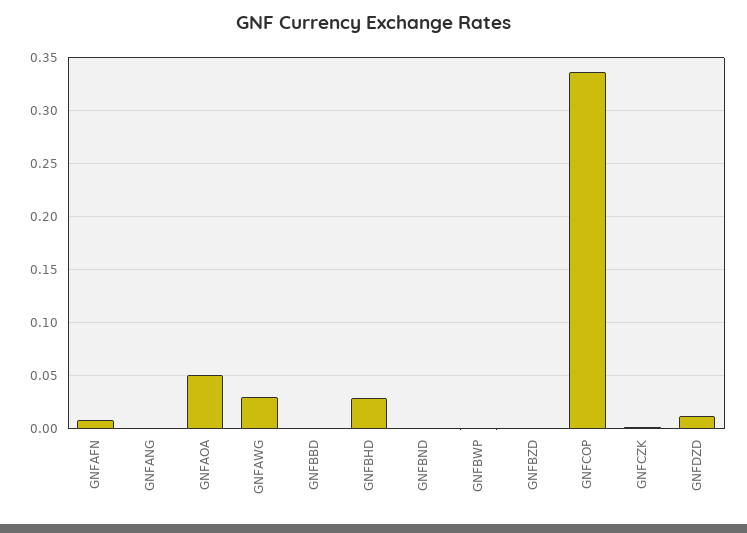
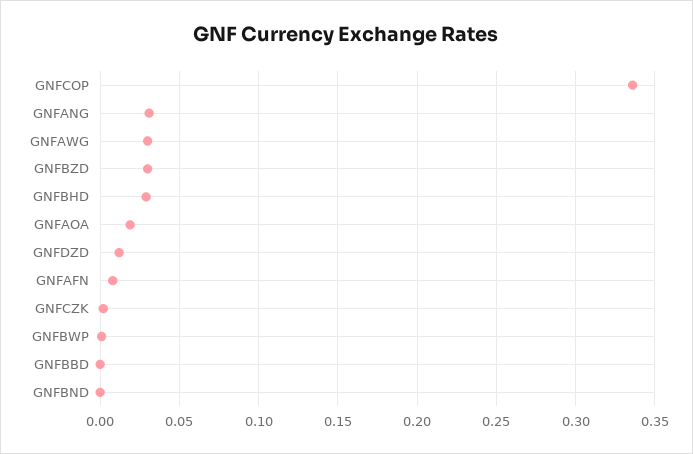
  {
    "GNFAFN": 0.01,
-   "GNFANG": 0,
+   "GNFANG": 0.03,
-   "GNFAOA": 0.05,
+   "GNFAOA": 0.02,
    "GNFAWG": 0.03,
    "GNFBBD": 0,
    "GNFBHD": 0.03,
    "GNFBND": 0,
    "GNFBWP": 0,
-   "GNFBZD": 0,
+   "GNFBZD": 0.03,
    "GNFCOP": 0.335,
    "GNFCZK": 0,
    "GNFDZD": 0.01
  }

